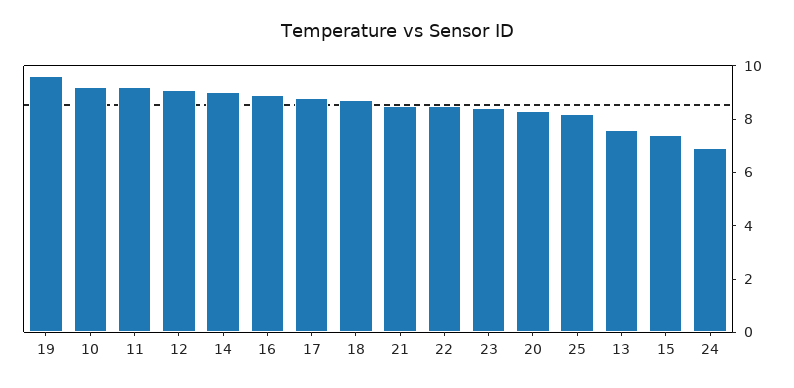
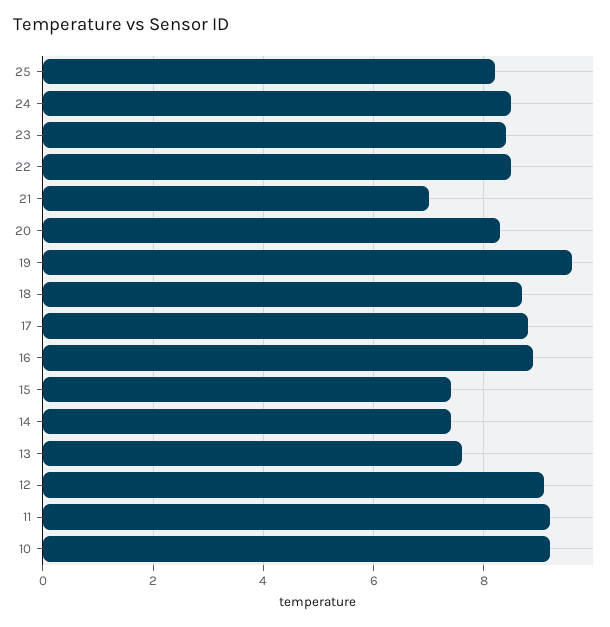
  {
    "19": 9.5,
    "10": 9,
    "11": 9,
    "12": 9,
-   "14": 9,
+   "14": 7.5,
    "16": 9,
    "17": 9,
    "18": 8.5,
-   "21": 8.5,
+   "21": 7,
    "22": 8.5,
    "23": 8.5,
    "20": 8.5,
    "25": 8,
    "13": 7.5,
    "15": 7.5,
-   "24": 7
+   "24": 8.5
  }

